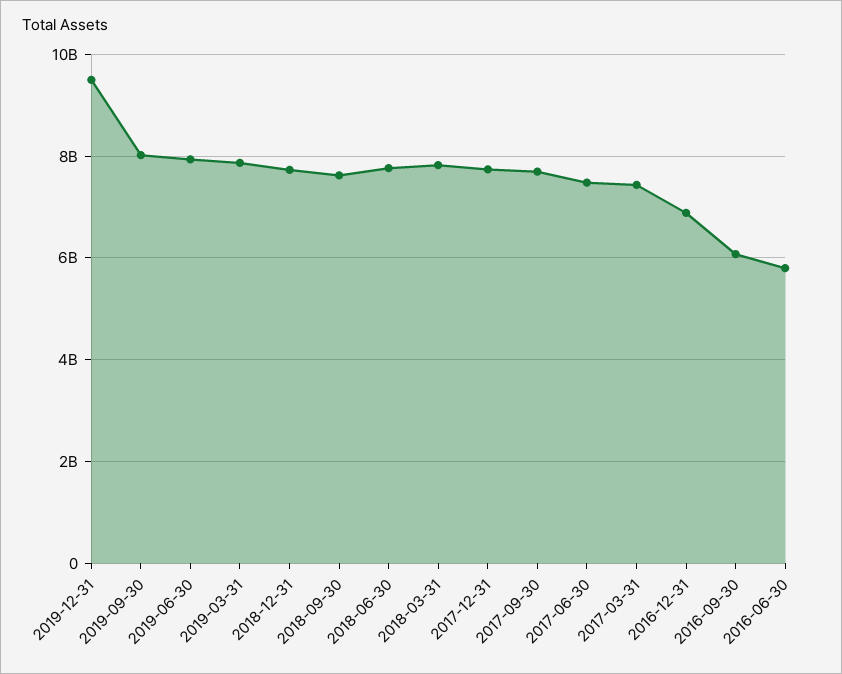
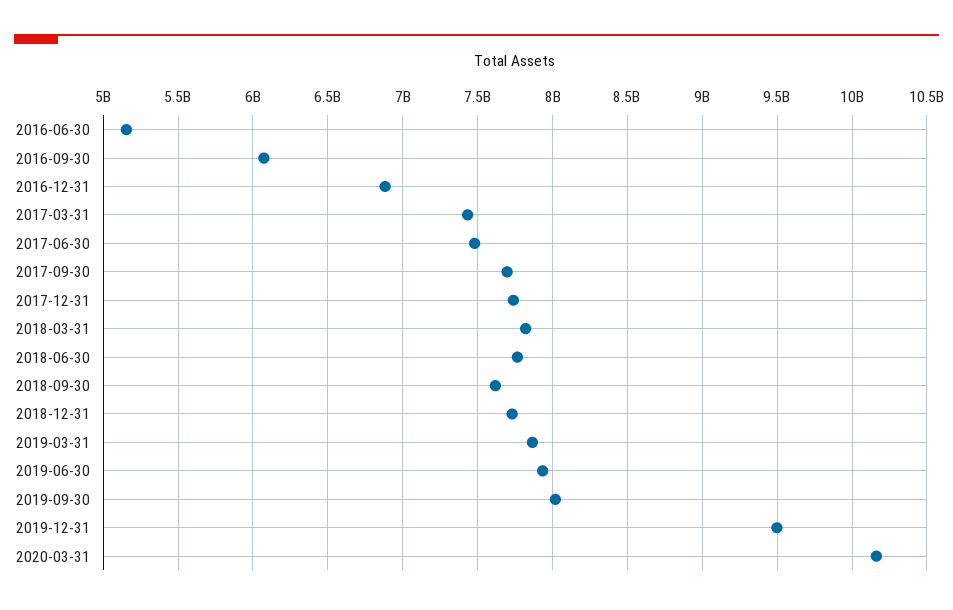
  {
    "2019-12-31": 9500000000,
    "2019-09-30": 8000000000,
    "2019-06-30": 7950000000,
    "2019-03-31": 7850000000,
    "2018-12-31": 7750000000,
    "2018-09-30": 7600000000,
    "2018-06-30": 7750000000,
    "2018-03-31": 7800000000,
    "2017-12-31": 7750000000,
    "2017-09-30": 7700000000,
    "2017-06-30": 7500000000,
    "2017-03-31": 7450000000,
    "2016-12-31": 6900000000,
    "2016-09-30": 6050000000,
-   "2016-06-30": 5800000000
+   "2016-06-30": 5150000000,
+   "2020-03-31": 10150000000
  }

